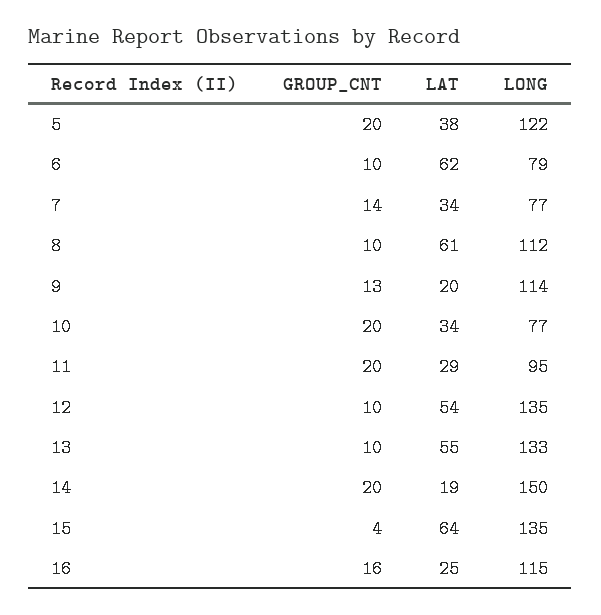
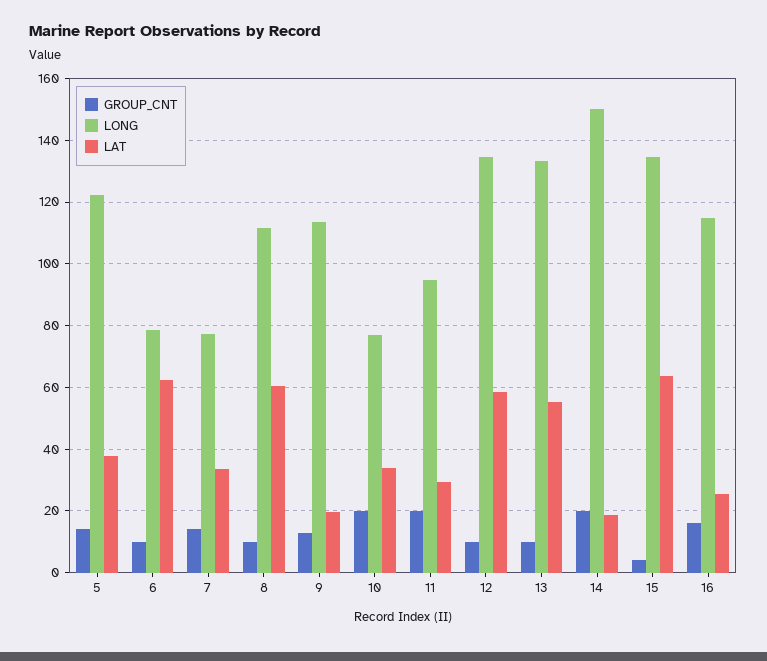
  {
    "GROUP_CNT": {
-     "5": 20,
+     "5": 14,
      "6": 10,
      "7": 14,
      "8": 10,
      "9": 13,
      "10": 20,
      "11": 20,
      "12": 10,
      "13": 10,
      "14": 20,
      "15": 4,
      "16": 16
    },
    "LAT": {
      "5": 38,
      "6": 62,
      "7": 34,
      "8": 61,
      "9": 20,
      "10": 34,
      "11": 29,
-     "12": 54,
+     "12": 58,
      "13": 55,
      "14": 19,
      "15": 64,
      "16": 25
    },
    "LONG": {
      "5": 122,
      "6": 79,
      "7": 77,
      "8": 112,
      "9": 114,
      "10": 77,
      "11": 95,
      "12": 135,
      "13": 133,
      "14": 150,
      "15": 135,
      "16": 115
    }
  }

